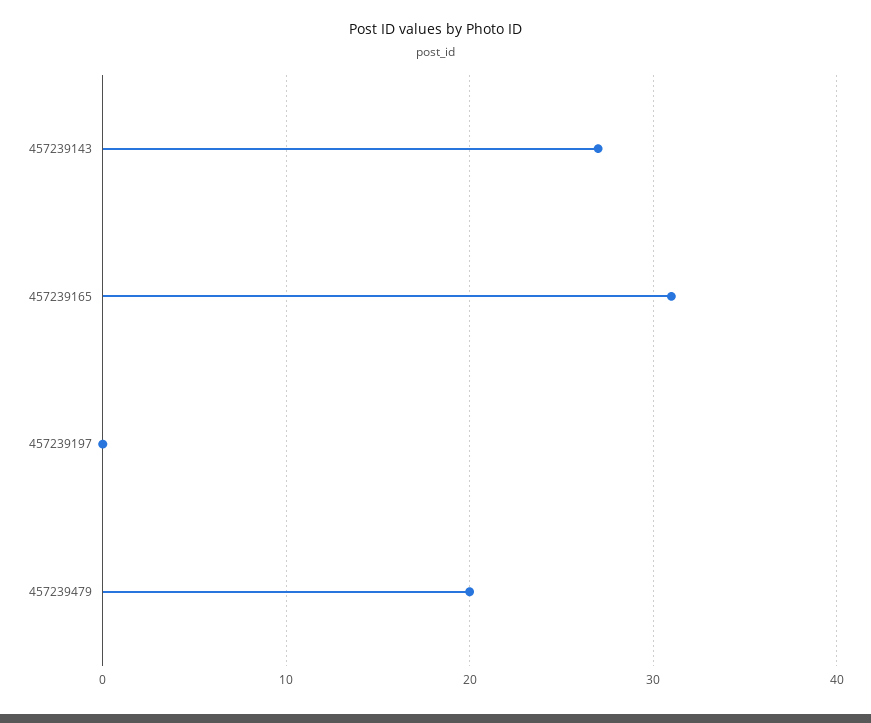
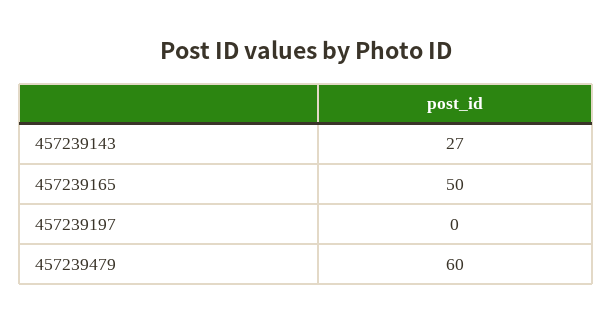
  {
    "457239143": 27,
-   "457239165": 31,
+   "457239165": 50,
    "457239197": 0,
-   "457239479": 20
+   "457239479": 60
  }

